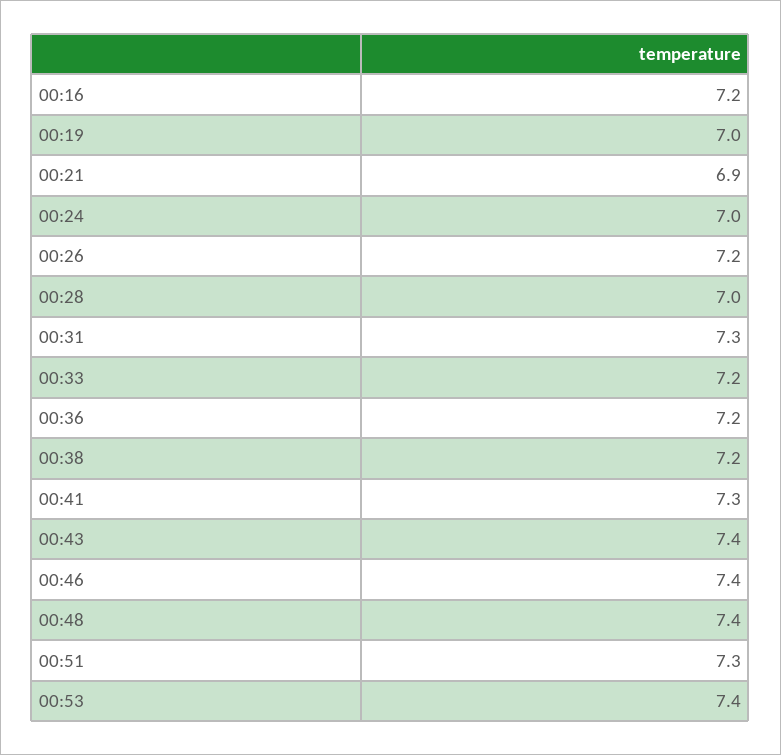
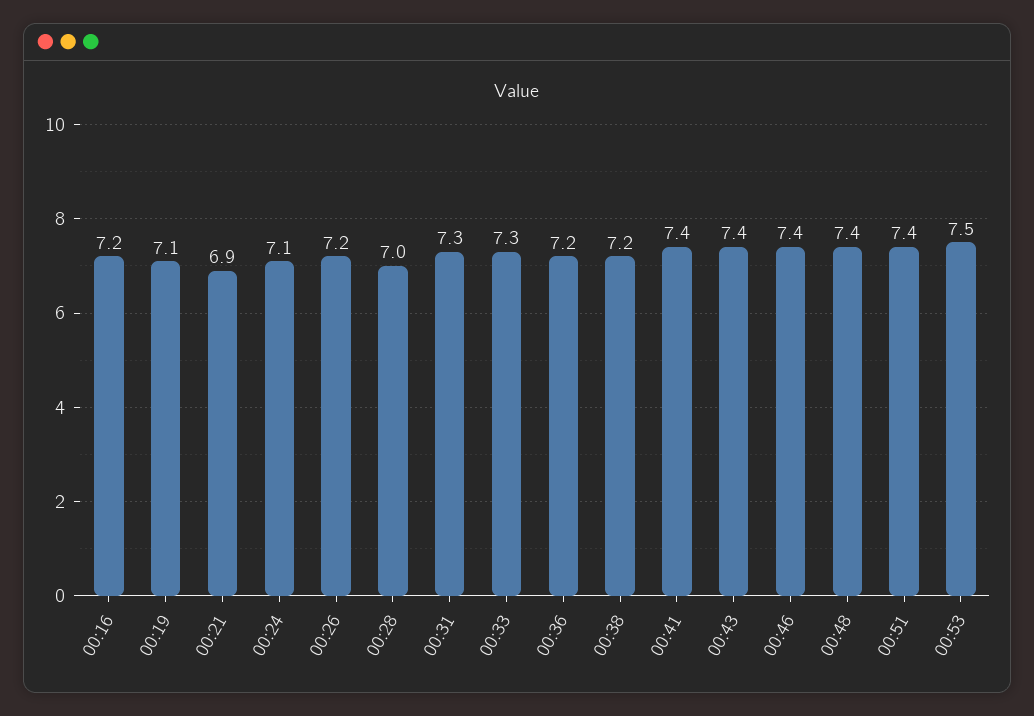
  {
    "00:16": 7.2,
-   "00:19": 7,
+   "00:19": 7.1,
    "00:21": 6.9,
-   "00:24": 7,
+   "00:24": 7.1,
    "00:26": 7.2,
    "00:28": 7,
    "00:31": 7.3,
-   "00:33": 7.2,
+   "00:33": 7.3,
    "00:36": 7.2,
    "00:38": 7.2,
-   "00:41": 7.3,
+   "00:41": 7.4,
    "00:43": 7.4,
    "00:46": 7.4,
    "00:48": 7.4,
-   "00:51": 7.3,
+   "00:51": 7.4,
-   "00:53": 7.4
+   "00:53": 7.5
  }

